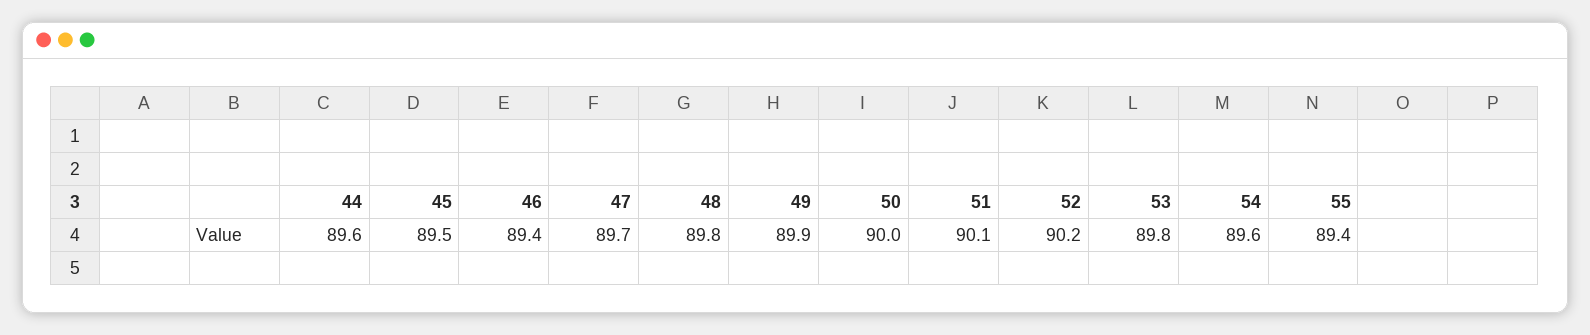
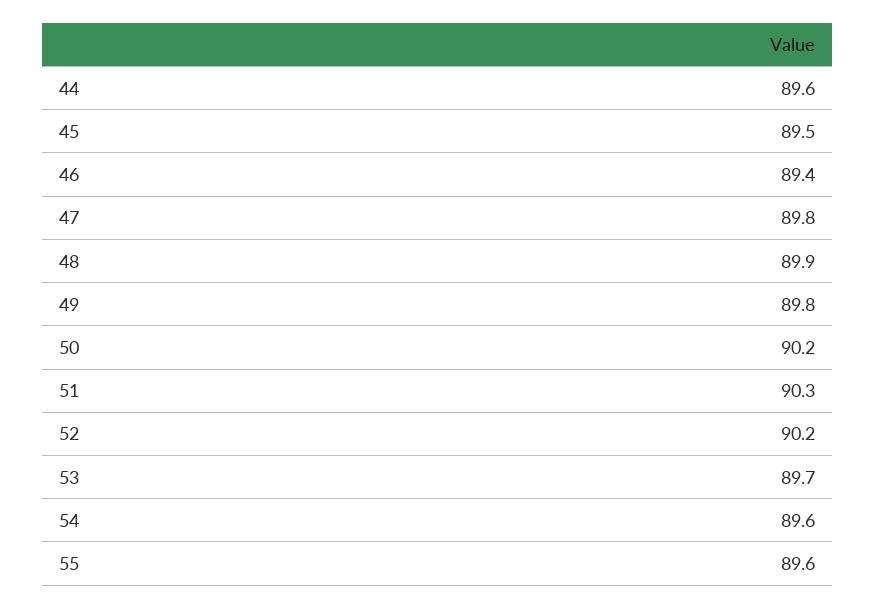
  {
    "44": 89.6,
    "45": 89.5,
    "46": 89.4,
-   "47": 89.7,
+   "47": 89.8,
-   "48": 89.8,
+   "48": 89.9,
-   "49": 89.9,
+   "49": 89.8,
-   "50": 90,
+   "50": 90.2,
-   "51": 90.1,
+   "51": 90.3,
    "52": 90.2,
-   "53": 89.8,
+   "53": 89.7,
    "54": 89.6,
-   "55": 89.4
+   "55": 89.6
  }

